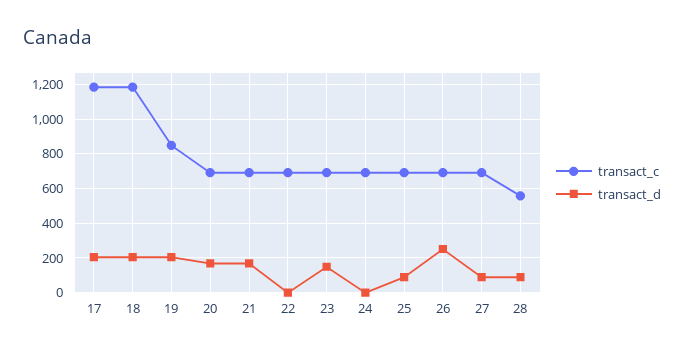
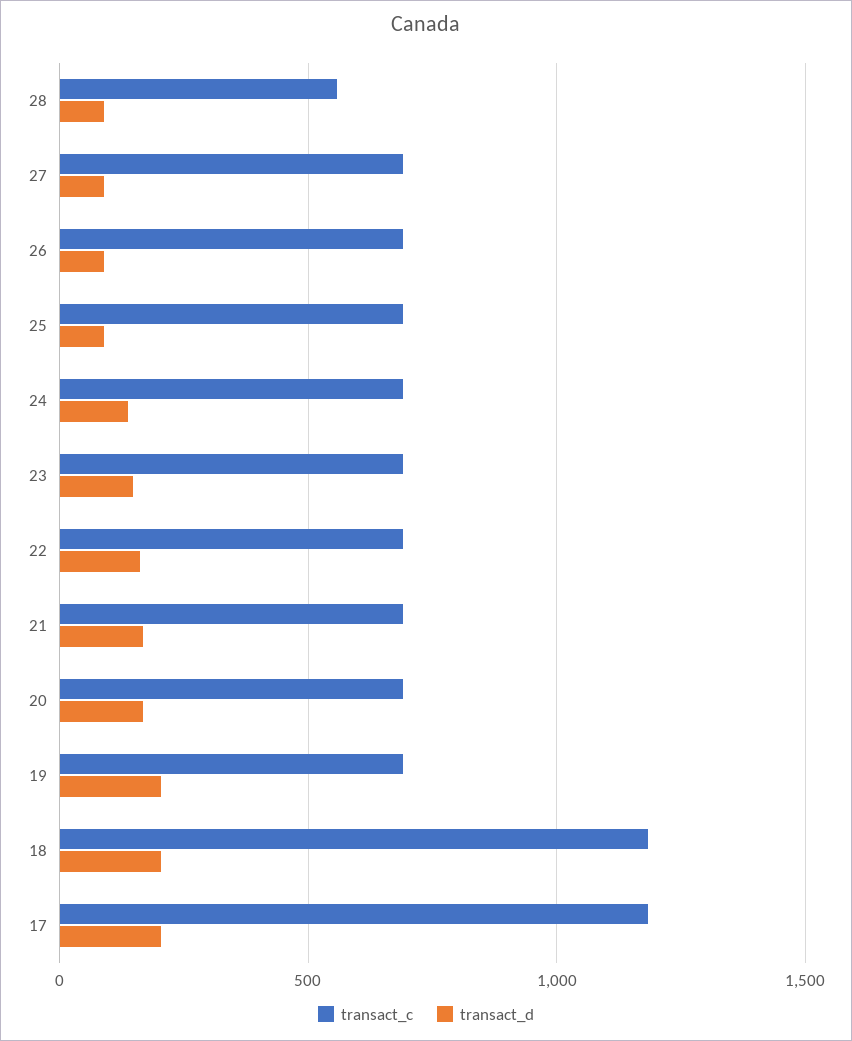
  {
    "transact_c": {
      "17": 1200,
      "18": 1200,
-     "19": 850,
+     "19": 700,
      "20": 700,
      "21": 700,
      "22": 700,
      "23": 700,
      "24": 700,
      "25": 700,
      "26": 700,
      "27": 700,
      "28": 550
    },
    "transact_d": {
      "17": 200,
      "18": 200,
      "19": 200,
      "20": 150,
      "21": 150,
-     "22": 0,
+     "22": 150,
      "23": 150,
-     "24": 0,
+     "24": 150,
      "25": 100,
-     "26": 250,
+     "26": 100,
      "27": 100,
      "28": 100
    }
  }

